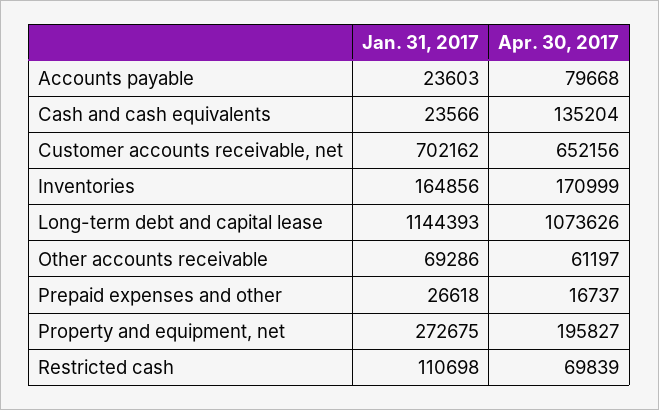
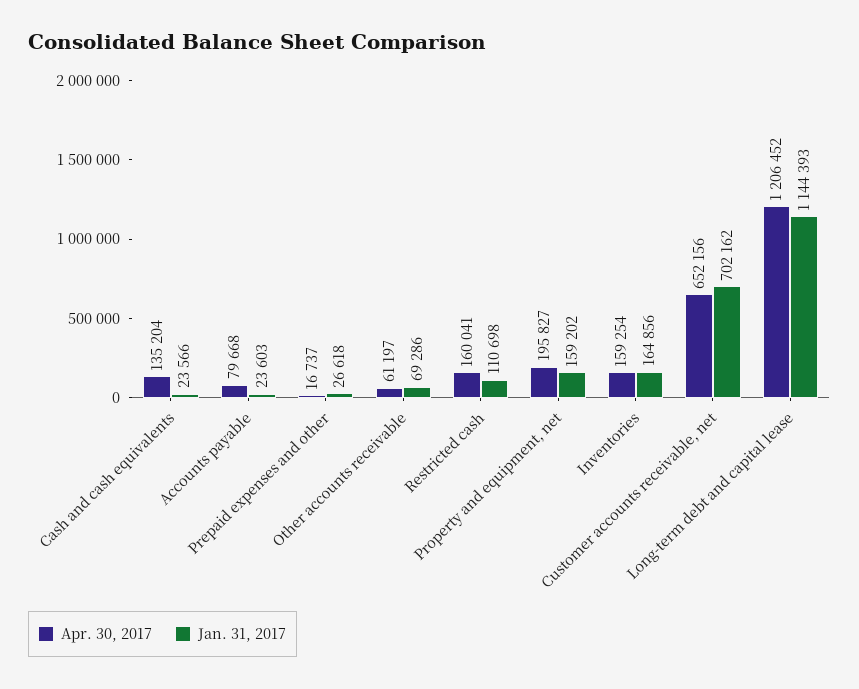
  {
    "Jan. 31, 2017": {
      "Accounts payable": 23603,
      "Cash and cash equivalents": 23566,
      "Customer accounts receivable, net": 702162,
      "Inventories": 164856,
      "Long-term debt and capital lease": 1144393,
      "Other accounts receivable": 69286,
      "Prepaid expenses and other": 26618,
-     "Property and equipment, net": 272675,
+     "Property and equipment, net": 159202,
      "Restricted cash": 110698
    },
    "Apr. 30, 2017": {
      "Accounts payable": 79668,
      "Cash and cash equivalents": 135204,
      "Customer accounts receivable, net": 652156,
-     "Inventories": 170999,
+     "Inventories": 159254,
-     "Long-term debt and capital lease": 1073626,
+     "Long-term debt and capital lease": 1206452,
      "Other accounts receivable": 61197,
      "Prepaid expenses and other": 16737,
      "Property and equipment, net": 195827,
-     "Restricted cash": 69839
+     "Restricted cash": 160041
    }
  }

